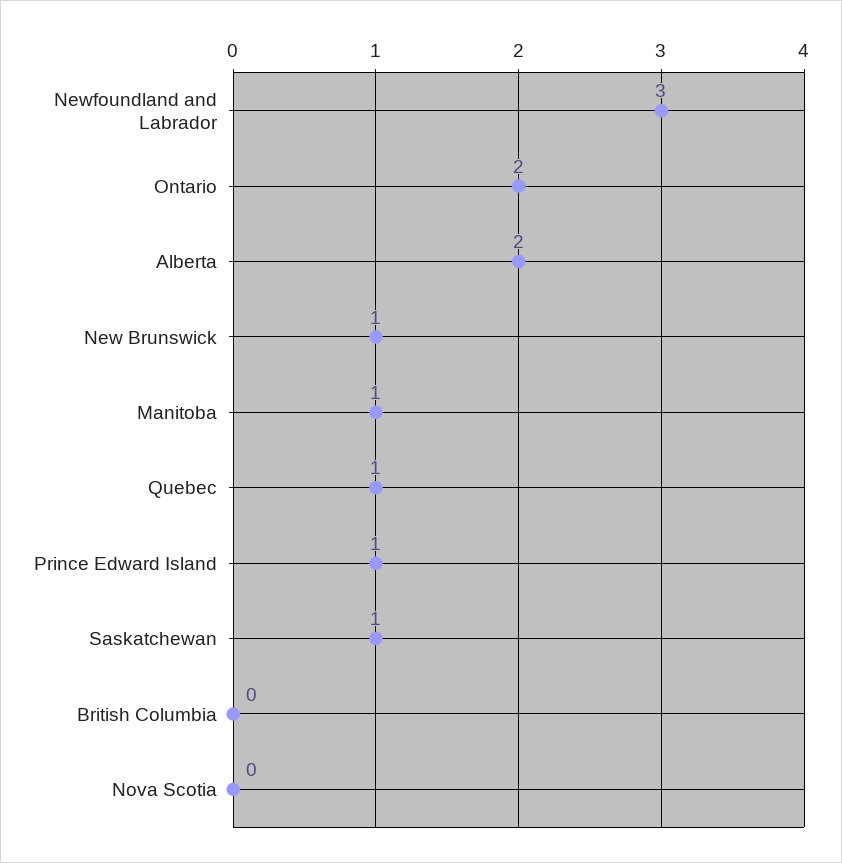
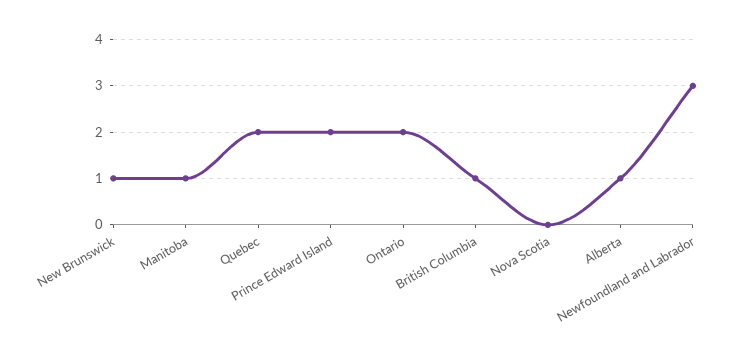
  {
    "Newfoundland and Labrador": 3,
    "Ontario": 2,
-   "Alberta": 2,
+   "Alberta": 1,
    "New Brunswick": 1,
    "Manitoba": 1,
-   "Quebec": 1,
+   "Quebec": 2,
-   "Prince Edward Island": 1,
+   "Prince Edward Island": 2,
-   "Saskatchewan": 1,
-   "British Columbia": 0,
+   "British Columbia": 1,
    "Nova Scotia": 0
  }

